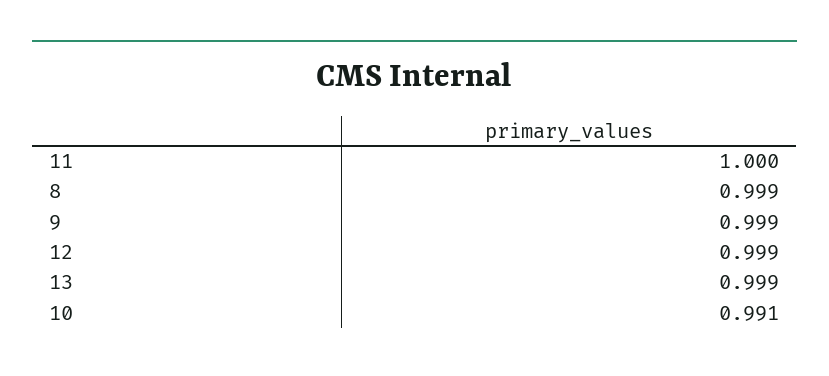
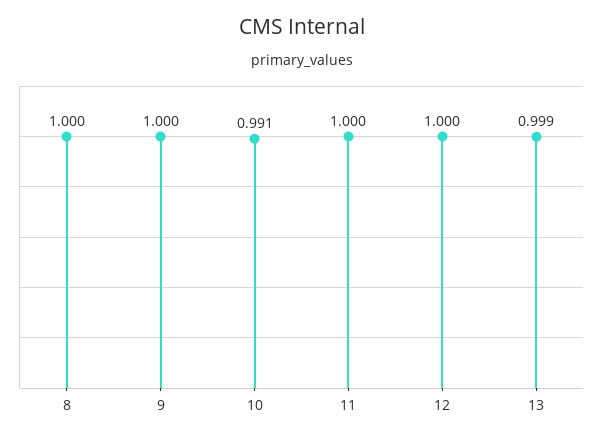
  {
    "11": 1,
-   "8": 0.999,
+   "8": 1,
-   "9": 0.999,
+   "9": 1,
-   "12": 0.999,
+   "12": 1,
    "13": 0.999,
    "10": 0.991
  }

